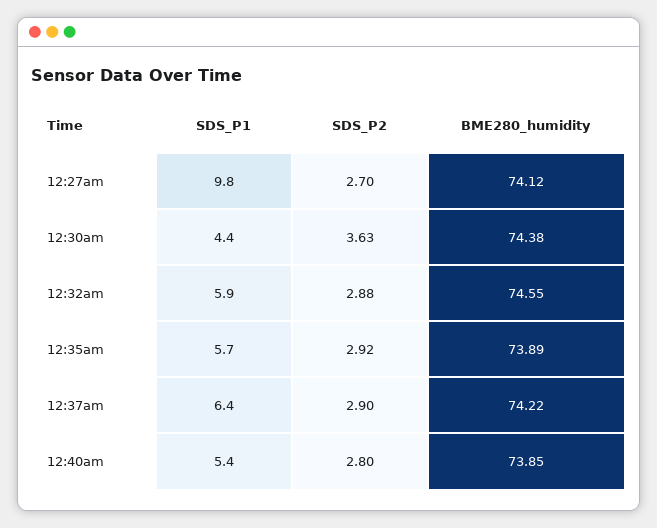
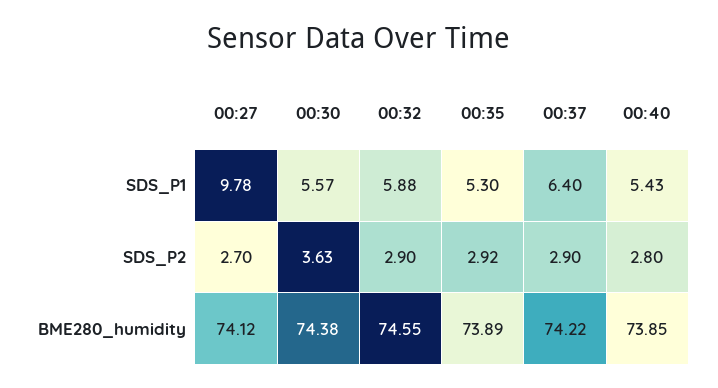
  {
    "SDS_P1": {
      "12:27am": 9.78,
-     "12:30am": 4.4,
+     "12:30am": 5.57,
      "12:32am": 5.88,
-     "12:35am": 5.7,
+     "12:35am": 5.3,
      "12:37am": 6.4,
      "12:40am": 5.43
    },
    "SDS_P2": {
      "12:27am": 2.7,
      "12:30am": 3.63,
-     "12:32am": 2.88,
+     "12:32am": 2.9,
      "12:35am": 2.92,
      "12:37am": 2.9,
      "12:40am": 2.8
    },
    "BME280_humidity": {
      "12:27am": 74.12,
      "12:30am": 74.38,
      "12:32am": 74.55,
      "12:35am": 73.89,
      "12:37am": 74.22,
      "12:40am": 73.85
    }
  }

